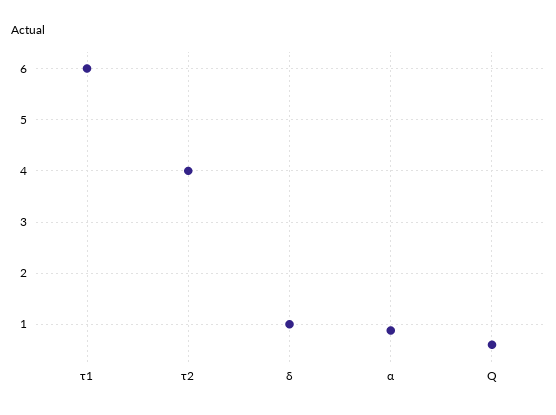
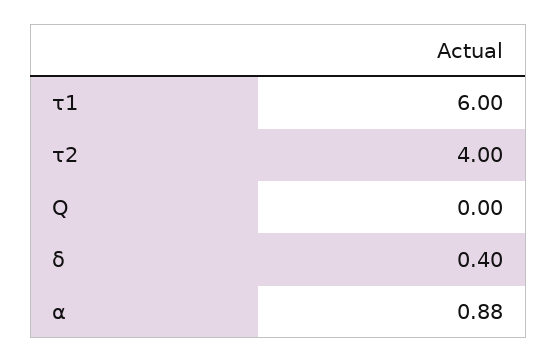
  {
    "τ1": 6,
    "τ2": 4,
-   "δ": 1,
+   "δ": 0.4,
    "α": 0.88,
-   "Q": 0.6
+   "Q": 0
  }

